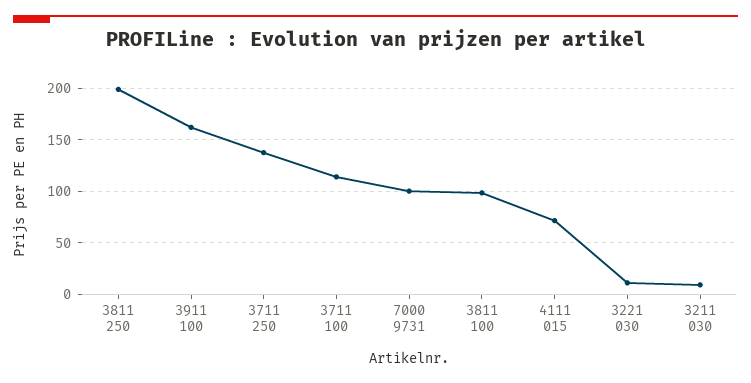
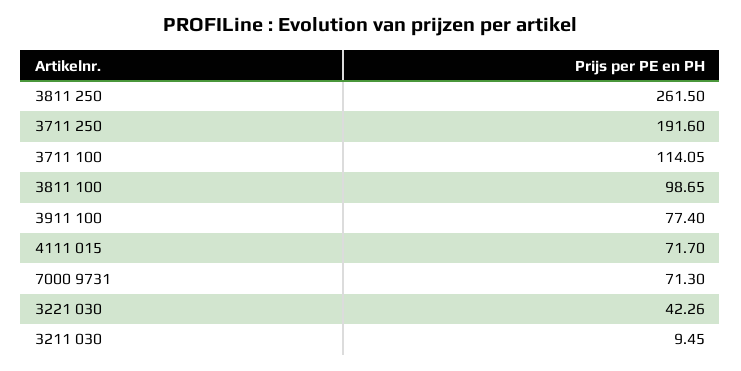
  {
-   "3811 250": 200,
+   "3811 250": 261.5,
-   "3911 100": 160,
+   "3911 100": 77.4,
-   "3711 250": 140,
+   "3711 250": 191.6,
    "3711 100": 114.05,
-   "7000 9731": 100,
+   "7000 9731": 71.3,
    "3811 100": 98.65,
    "4111 015": 71.7,
-   "3221 030": 10,
+   "3221 030": 42.26,
    "3211 030": 9.45
  }

